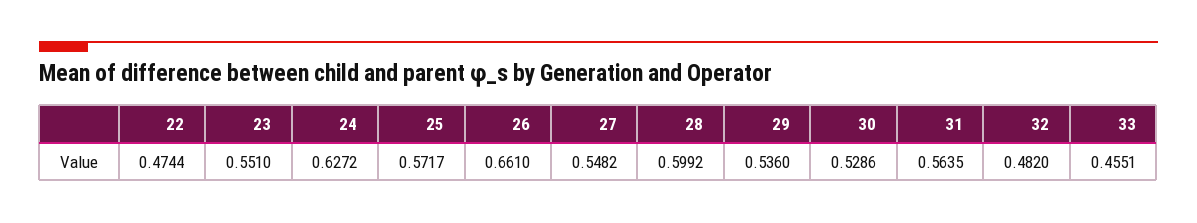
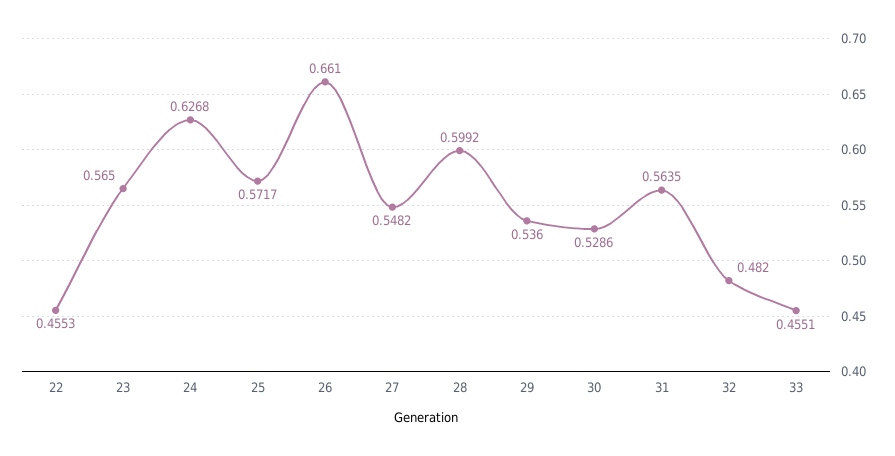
  {
-   "22": 0.4744,
+   "22": 0.4553,
-   "23": 0.551,
+   "23": 0.565,
-   "24": 0.6272,
+   "24": 0.6268,
    "25": 0.5717,
    "26": 0.661,
    "27": 0.5482,
    "28": 0.5992,
    "29": 0.536,
    "30": 0.5286,
    "31": 0.5635,
    "32": 0.482,
    "33": 0.4551
  }

